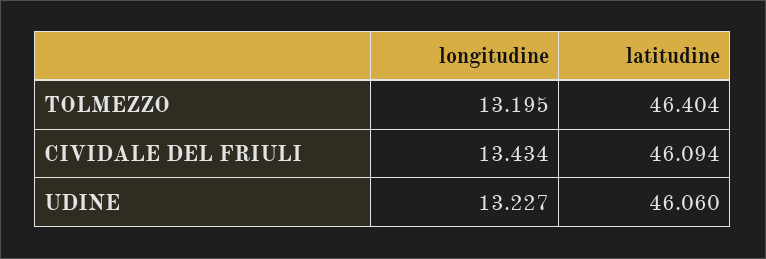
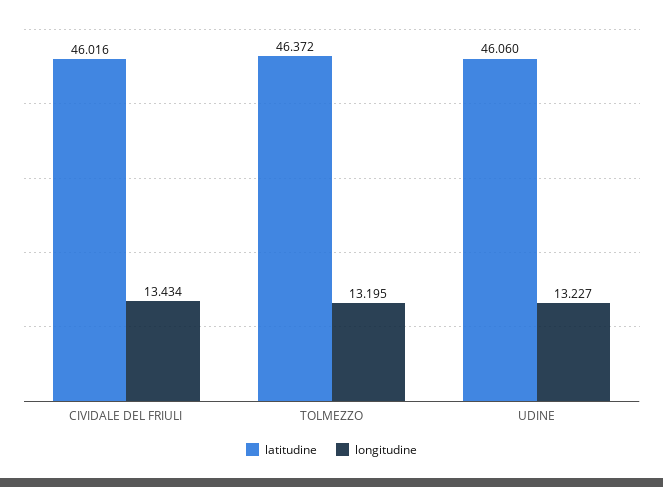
  {
    "longitudine": {
      "TOLMEZZO": 13.195,
      "CIVIDALE DEL FRIULI": 13.434,
      "UDINE": 13.227
    },
    "latitudine": {
-     "TOLMEZZO": 46.404,
+     "TOLMEZZO": 46.372,
-     "CIVIDALE DEL FRIULI": 46.094,
+     "CIVIDALE DEL FRIULI": 46.016,
      "UDINE": 46.06
    }
  }

